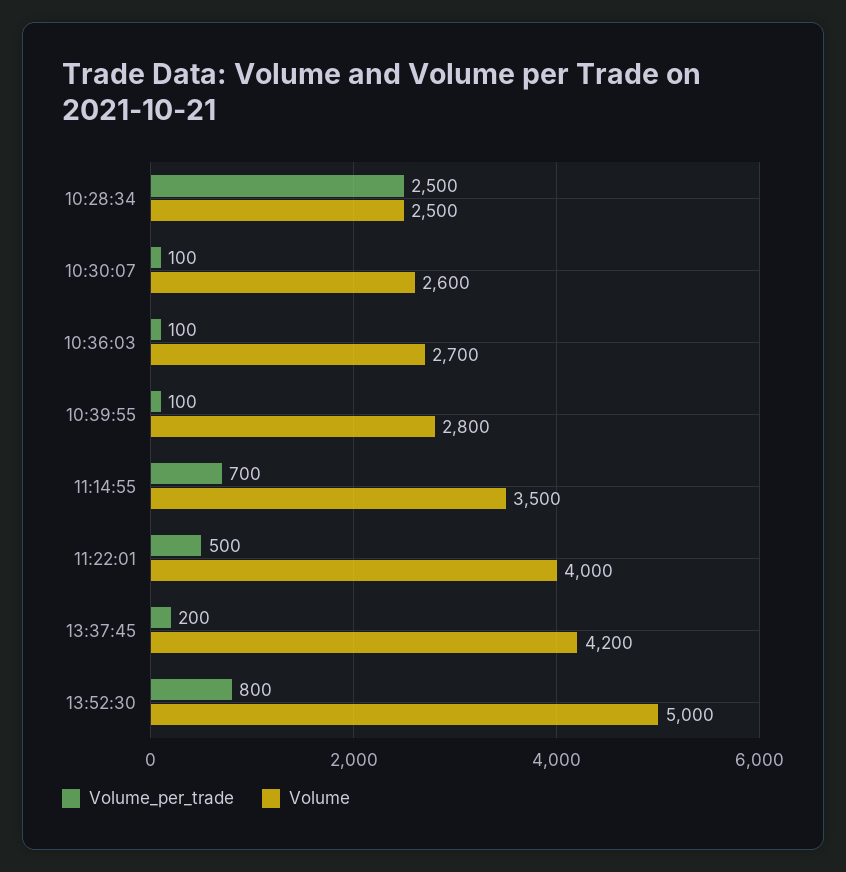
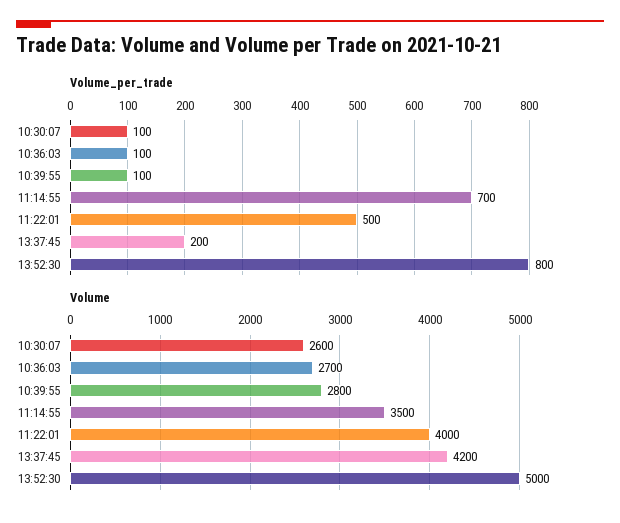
  {
    "Volume_per_trade": {
-     "10:28:34": 2500,
      "10:30:07": 100,
      "10:36:03": 100,
      "10:39:55": 100,
      "11:14:55": 700,
      "11:22:01": 500,
      "13:37:45": 200,
      "13:52:30": 800
    },
    "Volume": {
-     "10:28:34": 2500,
      "10:30:07": 2600,
      "10:36:03": 2700,
      "10:39:55": 2800,
      "11:14:55": 3500,
      "11:22:01": 4000,
      "13:37:45": 4200,
      "13:52:30": 5000
    }
  }

